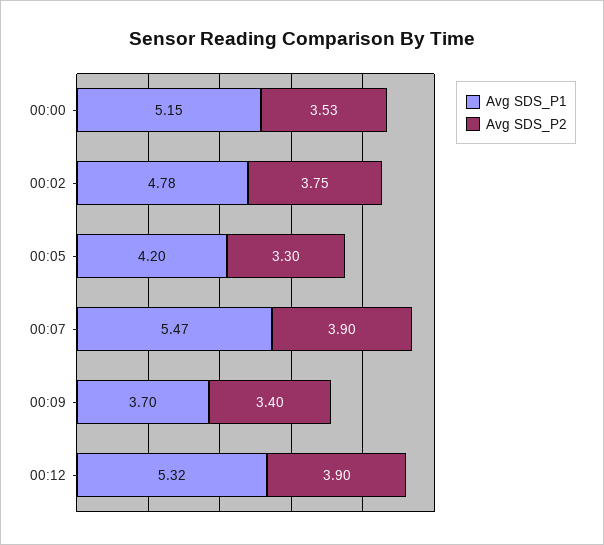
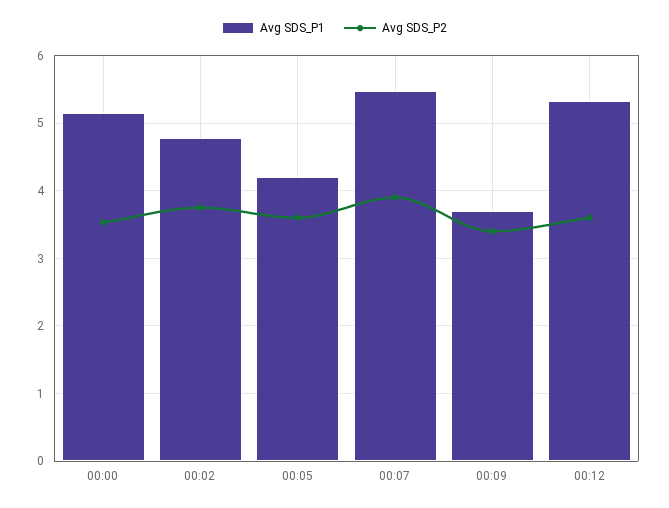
  {
    "Avg SDS_P1": {
      "00:00": 5.15,
      "00:02": 4.78,
      "00:05": 4.2,
      "00:07": 5.47,
      "00:09": 3.7,
      "00:12": 5.32
    },
    "Avg SDS_P2": {
      "00:00": 3.53,
      "00:02": 3.75,
-     "00:05": 3.3,
+     "00:05": 3.6,
      "00:07": 3.9,
      "00:09": 3.4,
-     "00:12": 3.9
+     "00:12": 3.6
    }
  }

